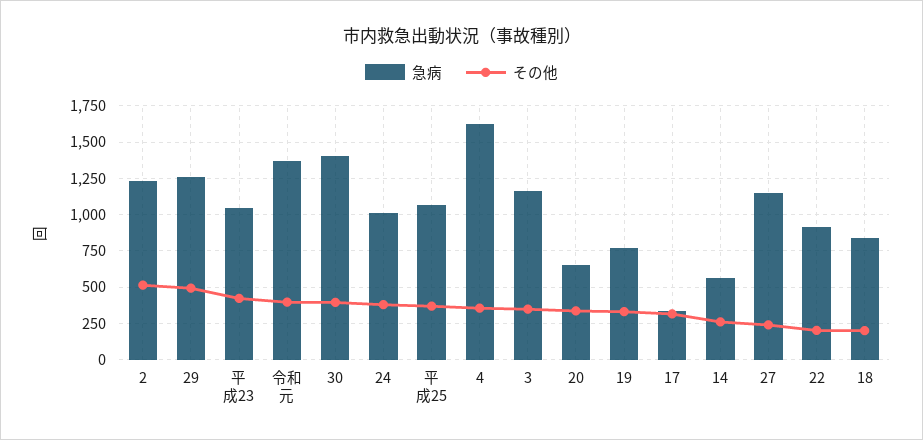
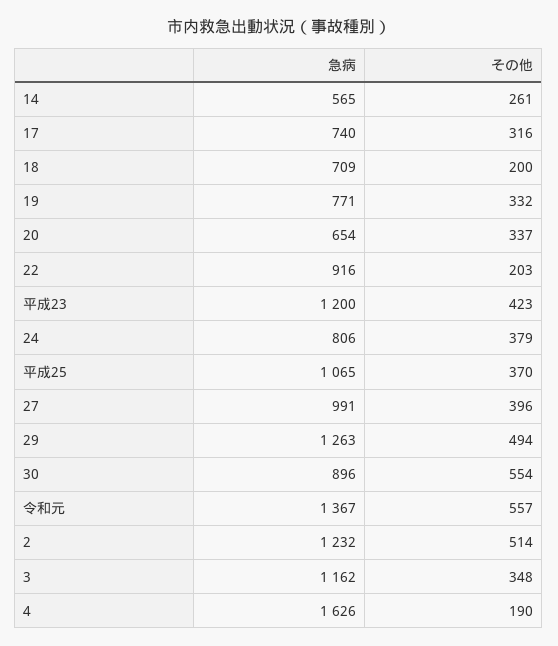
  {
    "急病": {
      "2": 1232,
      "29": 1263,
-     "平成23": 1050,
+     "平成23": 1200,
      "令和元": 1367,
-     "30": 1400,
+     "30": 896,
-     "24": 1000,
+     "24": 806,
      "平成25": 1065,
      "4": 1626,
      "3": 1162,
      "20": 654,
      "19": 771,
-     "17": 350,
+     "17": 740,
      "14": 565,
-     "27": 1150,
+     "27": 991,
      "22": 916,
-     "18": 850
+     "18": 709
    },
    "その他": {
      "2": 514,
      "29": 494,
      "平成23": 423,
-     "令和元": 400,
+     "令和元": 557,
-     "30": 400,
+     "30": 554,
      "24": 379,
      "平成25": 370,
-     "4": 350,
+     "4": 190,
      "3": 348,
      "20": 337,
      "19": 332,
      "17": 316,
      "14": 261,
-     "27": 250,
+     "27": 396,
      "22": 203,
      "18": 200
    }
  }

